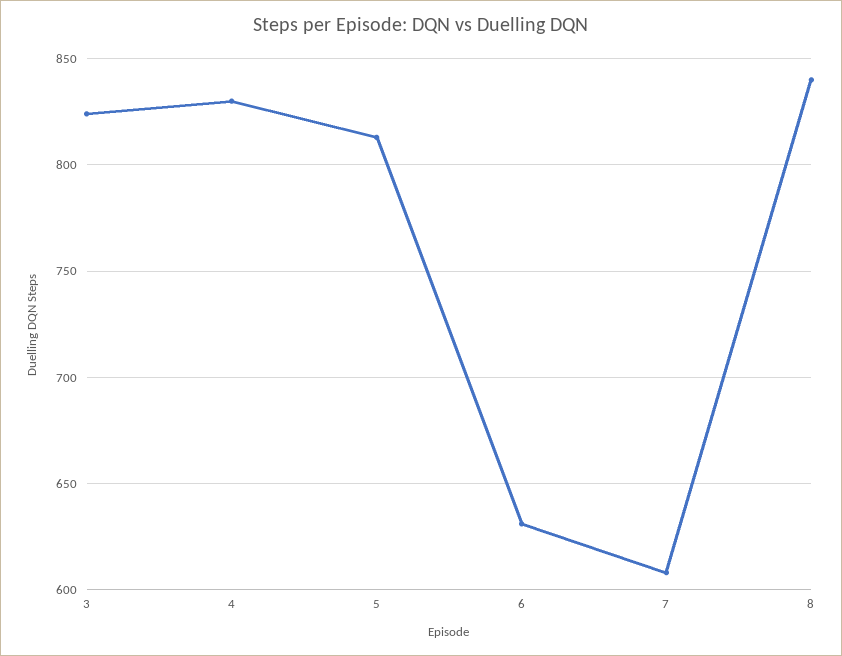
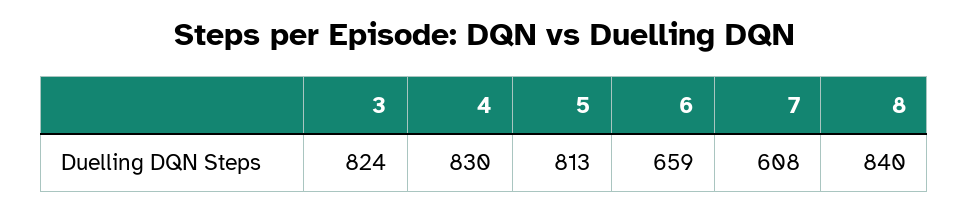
  {
    "3": 824,
    "4": 830,
    "5": 813,
-   "6": 630,
+   "6": 659,
    "7": 608,
    "8": 840
  }

